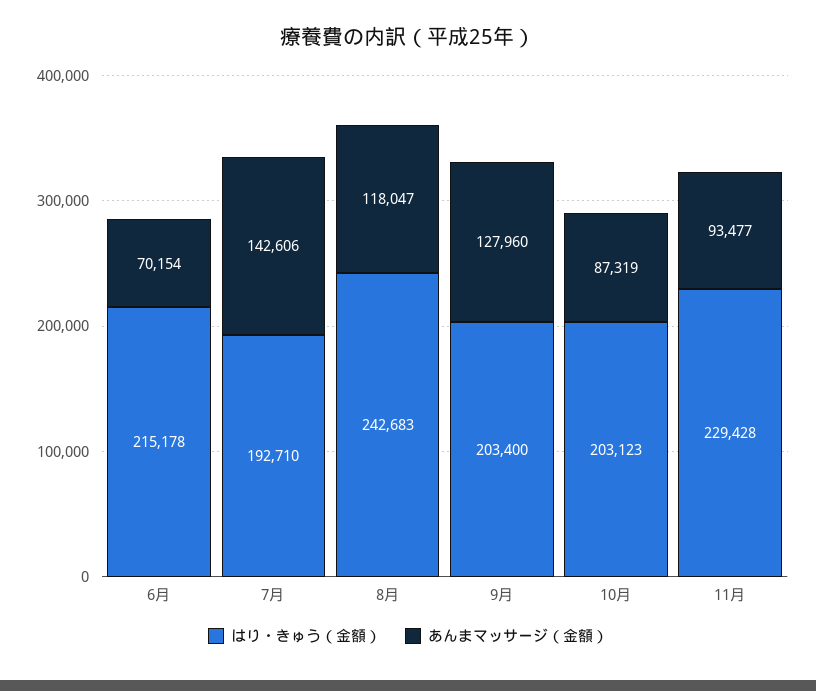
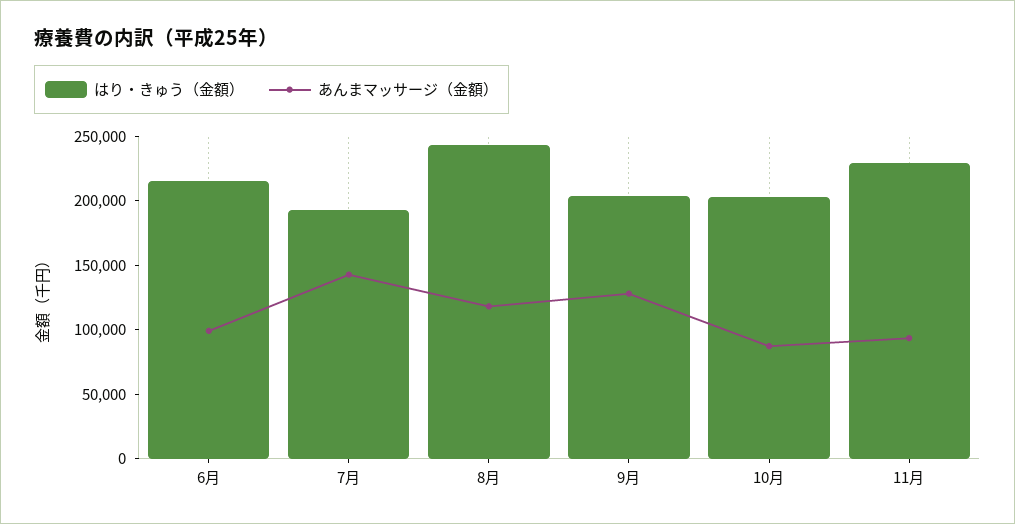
  {
    "はり・きゅう（金額）": {
      "6月": 215178,
      "7月": 192710,
      "8月": 242683,
      "9月": 203400,
      "10月": 203123,
      "11月": 229428
    },
    "あんまマッサージ（金額）": {
-     "6月": 70154,
+     "6月": 100000,
      "7月": 142606,
      "8月": 118047,
      "9月": 127960,
      "10月": 87319,
      "11月": 93477
    }
  }

